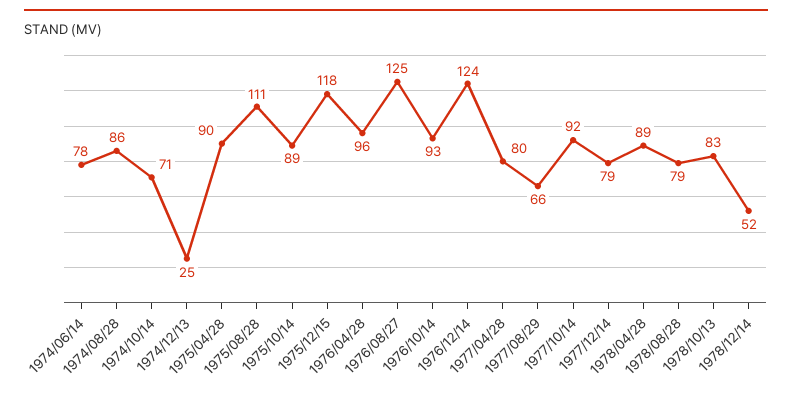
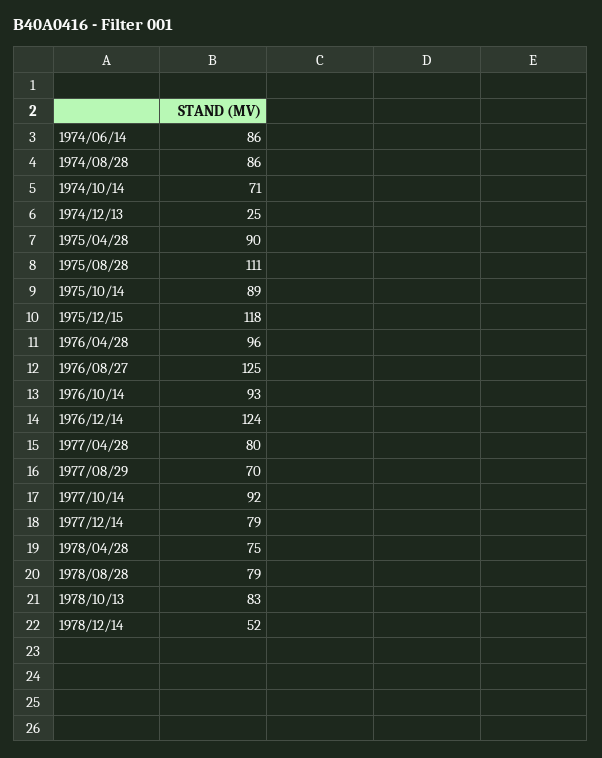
  {
-   "1974/06/14": 78,
+   "1974/06/14": 86,
    "1974/08/28": 86,
    "1974/10/14": 71,
    "1974/12/13": 25,
    "1975/04/28": 90,
    "1975/08/28": 111,
    "1975/10/14": 89,
    "1975/12/15": 118,
    "1976/04/28": 96,
    "1976/08/27": 125,
    "1976/10/14": 93,
    "1976/12/14": 124,
    "1977/04/28": 80,
-   "1977/08/29": 66,
+   "1977/08/29": 70,
    "1977/10/14": 92,
    "1977/12/14": 79,
-   "1978/04/28": 89,
+   "1978/04/28": 75,
    "1978/08/28": 79,
    "1978/10/13": 83,
    "1978/12/14": 52
  }

